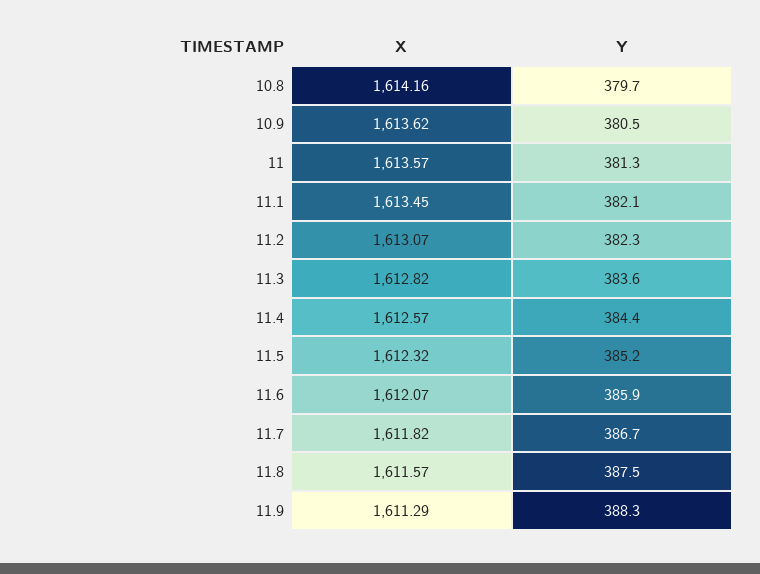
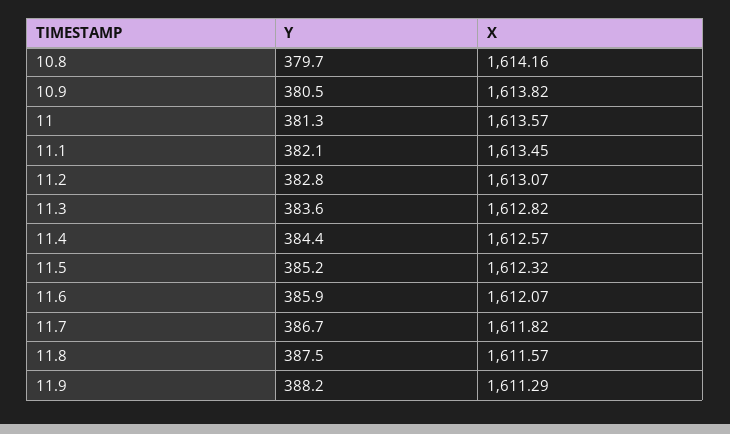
  {
    "X": {
      "10.8": 1614.16,
-     "10.9": 1613.62,
+     "10.9": 1613.82,
      "11": 1613.57,
      "11.1": 1613.45,
      "11.2": 1613.07,
      "11.3": 1612.82,
      "11.4": 1612.57,
      "11.5": 1612.32,
      "11.6": 1612.07,
      "11.7": 1611.82,
      "11.8": 1611.57,
      "11.9": 1611.29
    },
    "Y": {
      "10.8": 379.7,
      "10.9": 380.5,
      "11": 381.3,
      "11.1": 382.1,
-     "11.2": 382.3,
+     "11.2": 382.8,
      "11.3": 383.6,
      "11.4": 384.4,
      "11.5": 385.2,
      "11.6": 385.9,
      "11.7": 386.7,
      "11.8": 387.5,
-     "11.9": 388.3
+     "11.9": 388.2
    }
  }

